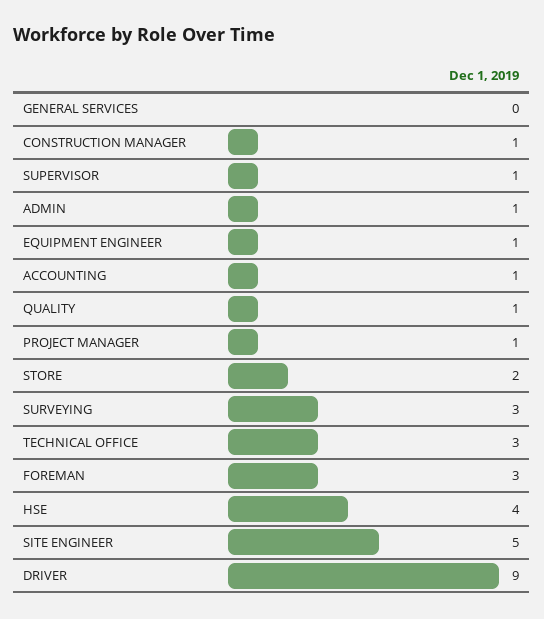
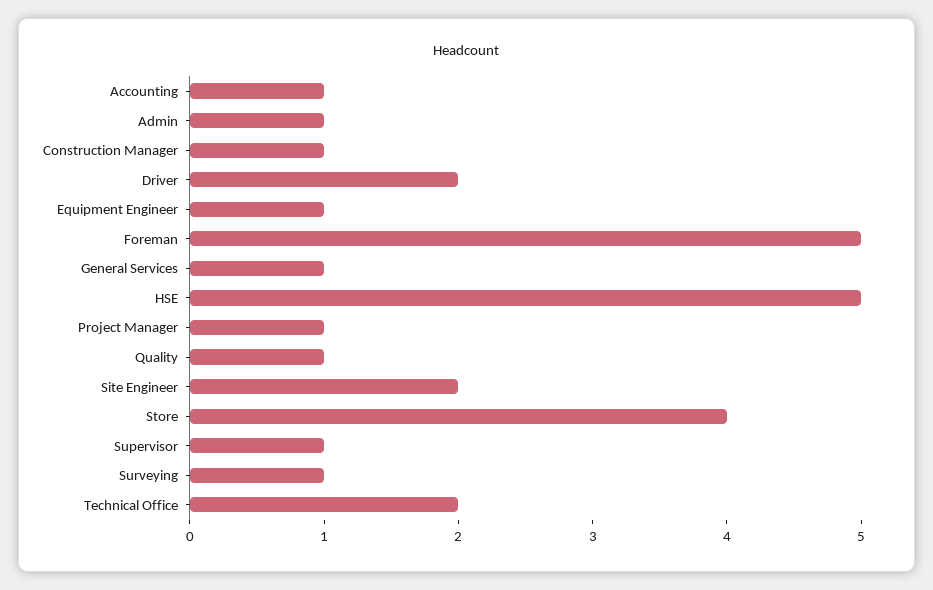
  {
-   "GENERAL SERVICES": 0,
+   "GENERAL SERVICES": 1,
    "CONSTRUCTION MANAGER": 1,
    "SUPERVISOR": 1,
    "ADMIN": 1,
    "EQUIPMENT ENGINEER": 1,
    "ACCOUNTING": 1,
    "QUALITY": 1,
    "PROJECT MANAGER": 1,
-   "STORE": 2,
+   "STORE": 4,
-   "SURVEYING": 3,
+   "SURVEYING": 1,
-   "TECHNICAL OFFICE": 3,
+   "TECHNICAL OFFICE": 2,
-   "FOREMAN": 3,
+   "FOREMAN": 5,
-   "HSE": 4,
+   "HSE": 5,
-   "SITE ENGINEER": 5,
+   "SITE ENGINEER": 2,
-   "DRIVER": 9
+   "DRIVER": 2
  }

